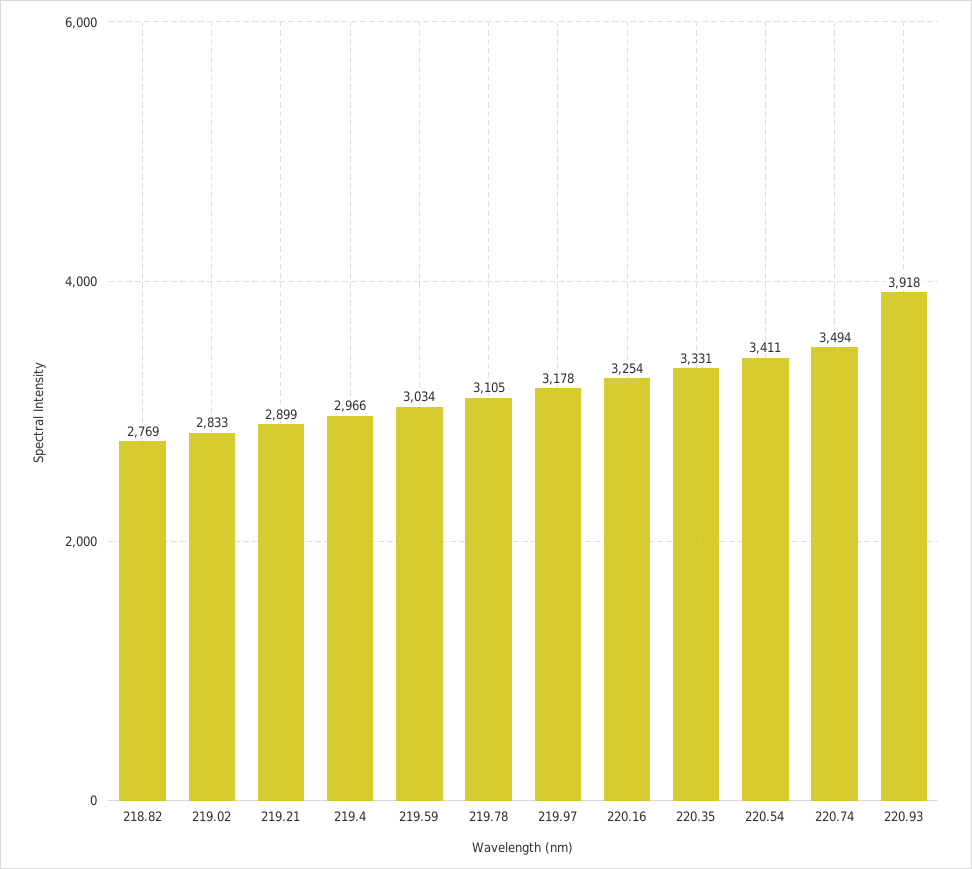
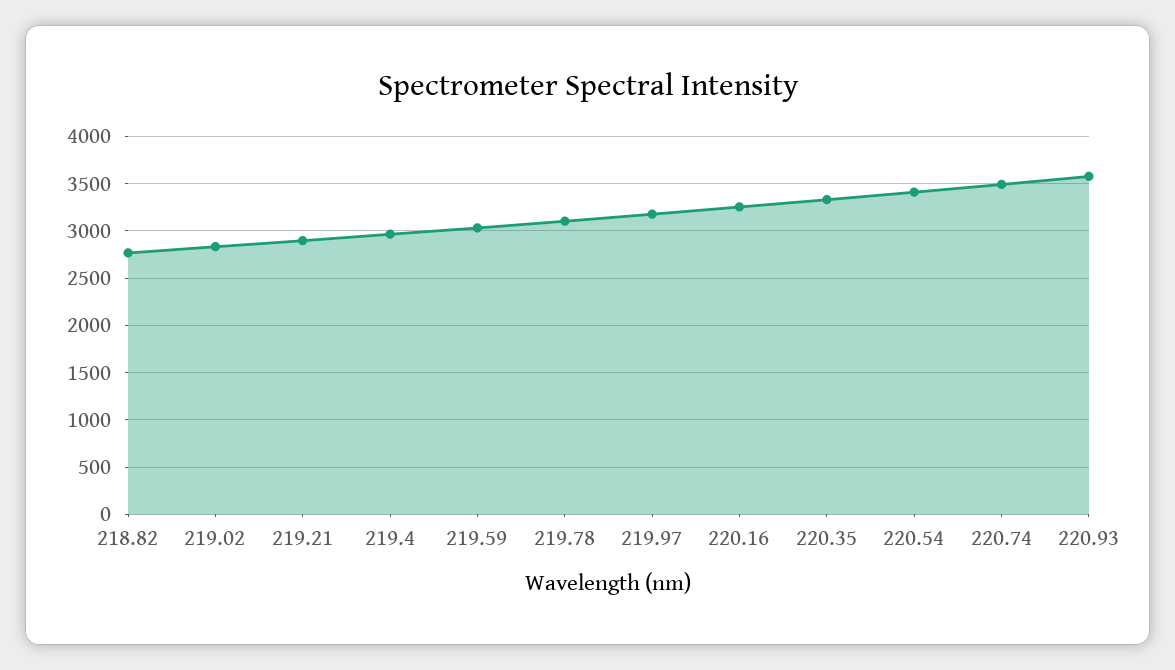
  {
    "218.82": 2769,
    "219.02": 2833,
    "219.21": 2899,
    "219.4": 2966,
    "219.59": 3034,
    "219.78": 3105,
    "219.97": 3178,
    "220.16": 3254,
    "220.35": 3331,
    "220.54": 3411,
    "220.74": 3494,
-   "220.93": 3918
+   "220.93": 3600
  }

